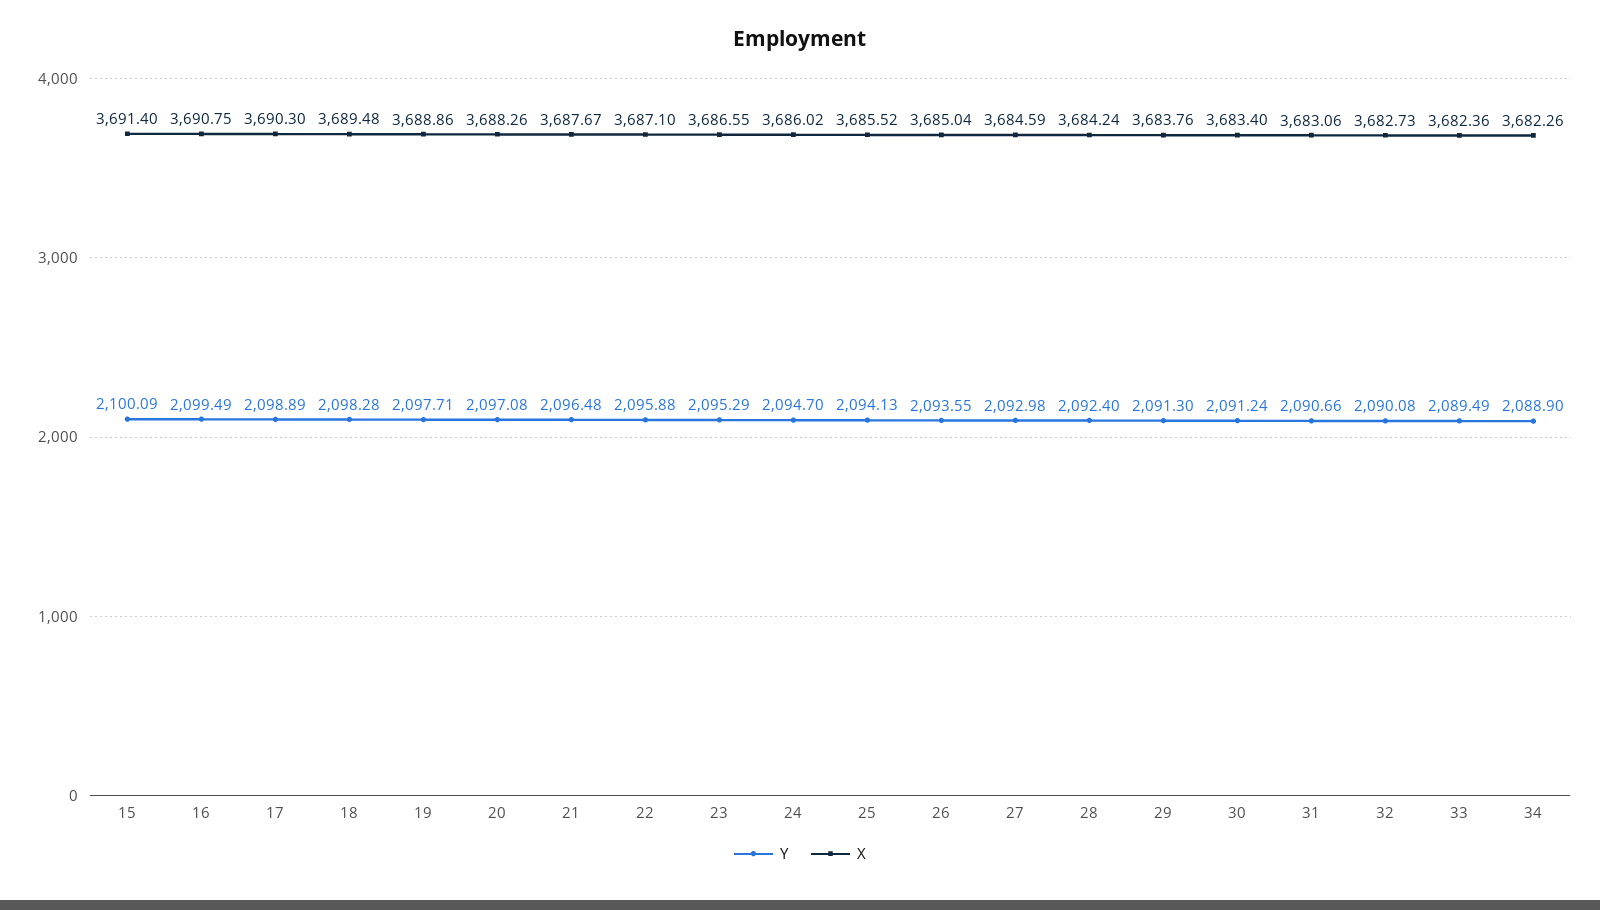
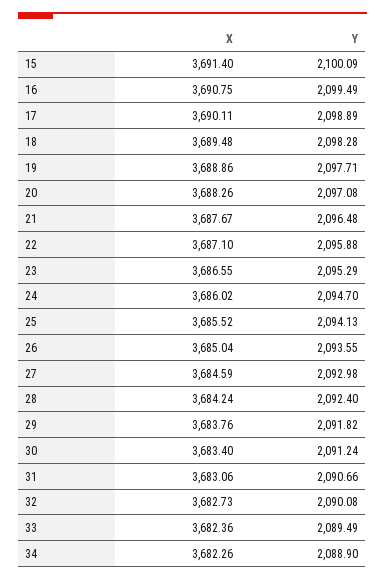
  {
    "Y": {
      "15": 2100.09,
      "16": 2099.49,
      "17": 2098.89,
      "18": 2098.28,
      "19": 2097.71,
      "20": 2097.08,
      "21": 2096.48,
      "22": 2095.88,
      "23": 2095.29,
      "24": 2094.7,
      "25": 2094.13,
      "26": 2093.55,
      "27": 2092.98,
      "28": 2092.4,
-     "29": 2091.3,
+     "29": 2091.82,
      "30": 2091.24,
      "31": 2090.66,
      "32": 2090.08,
      "33": 2089.49,
      "34": 2088.9
    },
    "X": {
      "15": 3691.4,
      "16": 3690.75,
-     "17": 3690.3,
+     "17": 3690.11,
      "18": 3689.48,
      "19": 3688.86,
      "20": 3688.26,
      "21": 3687.67,
      "22": 3687.1,
      "23": 3686.55,
      "24": 3686.02,
      "25": 3685.52,
      "26": 3685.04,
      "27": 3684.59,
      "28": 3684.24,
      "29": 3683.76,
      "30": 3683.4,
      "31": 3683.06,
      "32": 3682.73,
      "33": 3682.36,
      "34": 3682.26
    }
  }

